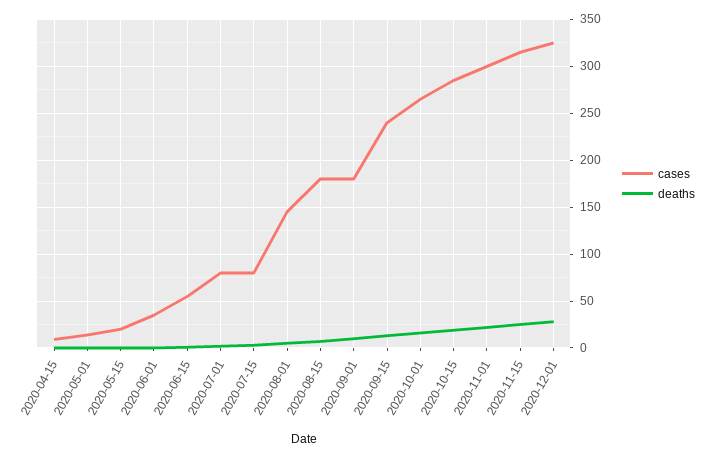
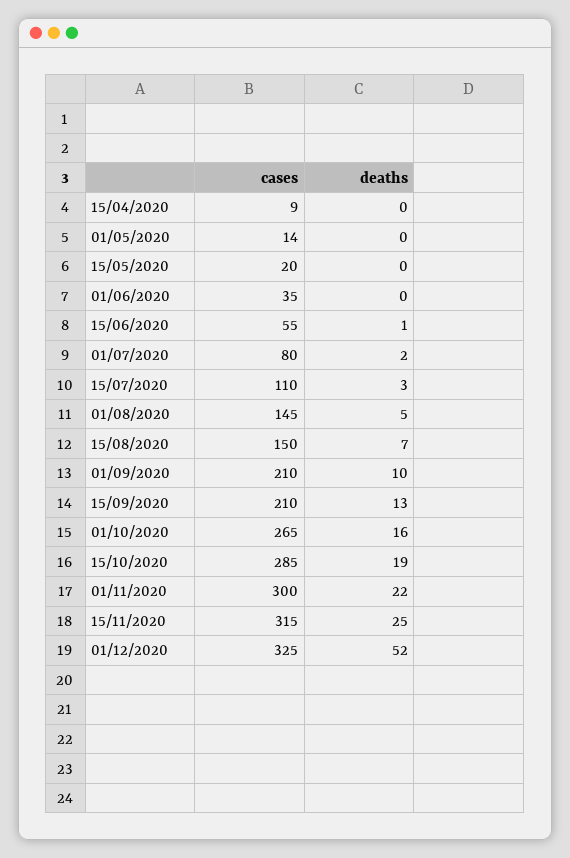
  {
    "cases": {
      "2020-04-15": 9,
      "2020-05-01": 14,
      "2020-05-15": 20,
      "2020-06-01": 35,
      "2020-06-15": 55,
      "2020-07-01": 80,
-     "2020-07-15": 80,
+     "2020-07-15": 110,
      "2020-08-01": 145,
-     "2020-08-15": 180,
+     "2020-08-15": 150,
-     "2020-09-01": 180,
+     "2020-09-01": 210,
-     "2020-09-15": 240,
+     "2020-09-15": 210,
      "2020-10-01": 265,
      "2020-10-15": 285,
      "2020-11-01": 300,
      "2020-11-15": 315,
      "2020-12-01": 325
    },
    "deaths": {
      "2020-04-15": 0,
      "2020-05-01": 0,
      "2020-05-15": 0,
      "2020-06-01": 0,
      "2020-06-15": 1,
      "2020-07-01": 2,
      "2020-07-15": 3,
      "2020-08-01": 5,
      "2020-08-15": 7,
      "2020-09-01": 10,
      "2020-09-15": 13,
      "2020-10-01": 16,
      "2020-10-15": 19,
      "2020-11-01": 22,
      "2020-11-15": 25,
-     "2020-12-01": 30
+     "2020-12-01": 52
    }
  }

